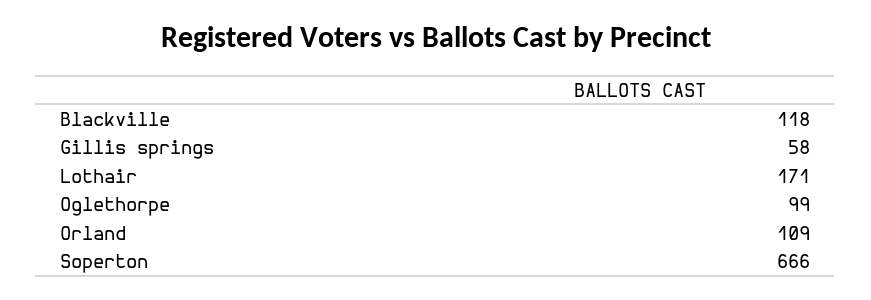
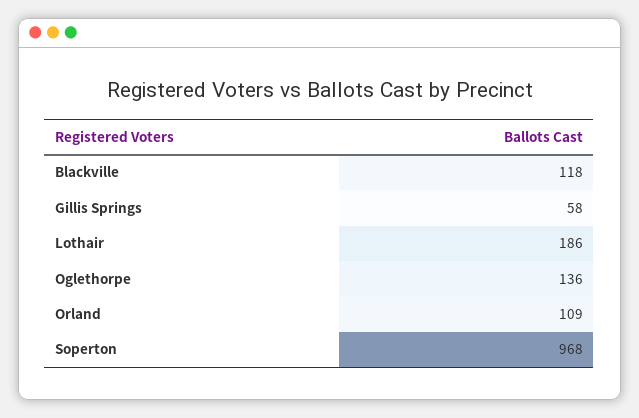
  {
    "Blackville": 118,
    "Gillis springs": 58,
-   "Lothair": 171,
+   "Lothair": 186,
-   "Oglethorpe": 99,
+   "Oglethorpe": 136,
    "Orland": 109,
-   "Soperton": 666
+   "Soperton": 968
  }

